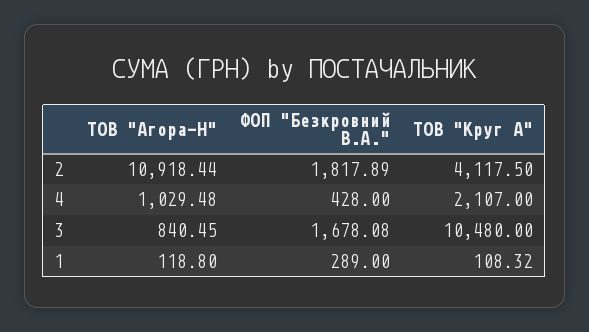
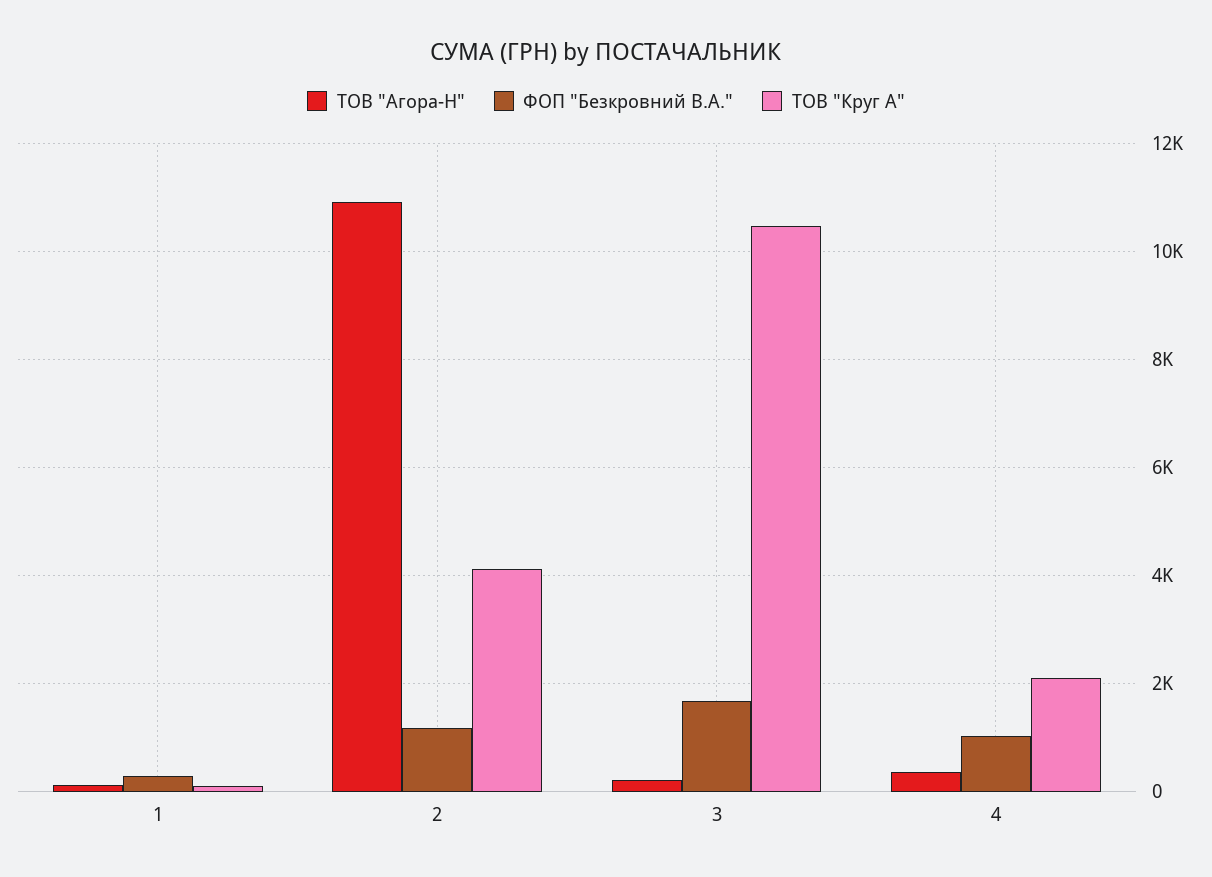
  {
    "ТОВ \"Агора-Н\"": {
      "2": 10918.44,
-     "4": 1029.48,
+     "4": 400,
-     "3": 840.45,
+     "3": 200,
      "1": 118.8
    },
    "ФОП \"Безкровний В.А.\"": {
-     "2": 1817.89,
+     "2": 1200,
-     "4": 428,
+     "4": 1000,
      "3": 1678.08,
      "1": 289
    },
    "ТОВ \"Круг А\"": {
      "2": 4117.5,
      "4": 2107,
      "3": 10480,
      "1": 108.32
    }
  }

